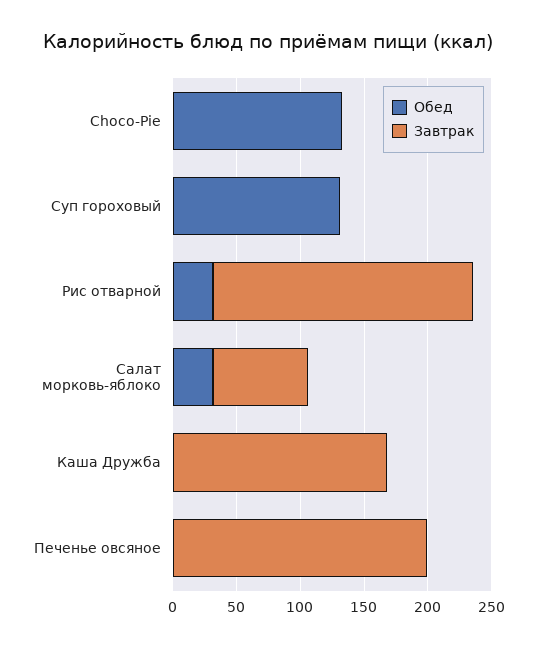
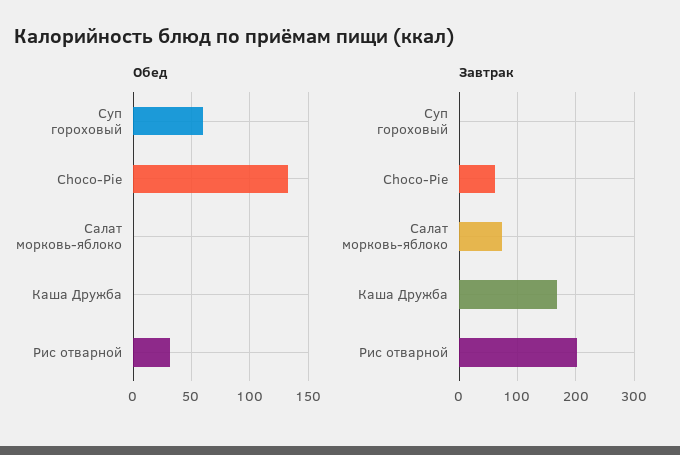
  {
    "Обед": {
      "Choco-Pie": 130,
-     "Суп гороховый": 130,
+     "Суп гороховый": 60,
      "Рис отварной": 30,
-     "Салат морковь-яблоко": 30,
+     "Салат морковь-яблоко": 0,
-     "Каша Дружба": 0,
+     "Каша Дружба": 0
-     "Печенье овсяное": 0
    },
    "Завтрак": {
-     "Choco-Pie": 0,
+     "Choco-Pie": 60,
      "Суп гороховый": 0,
      "Рис отварной": 200,
      "Салат морковь-яблоко": 70,
-     "Каша Дружба": 170,
+     "Каша Дружба": 170
-     "Печенье овсяное": 200
    }
  }

